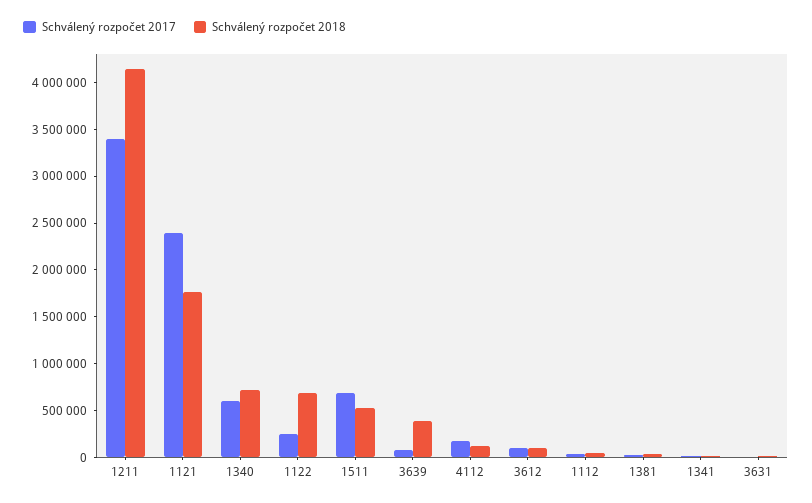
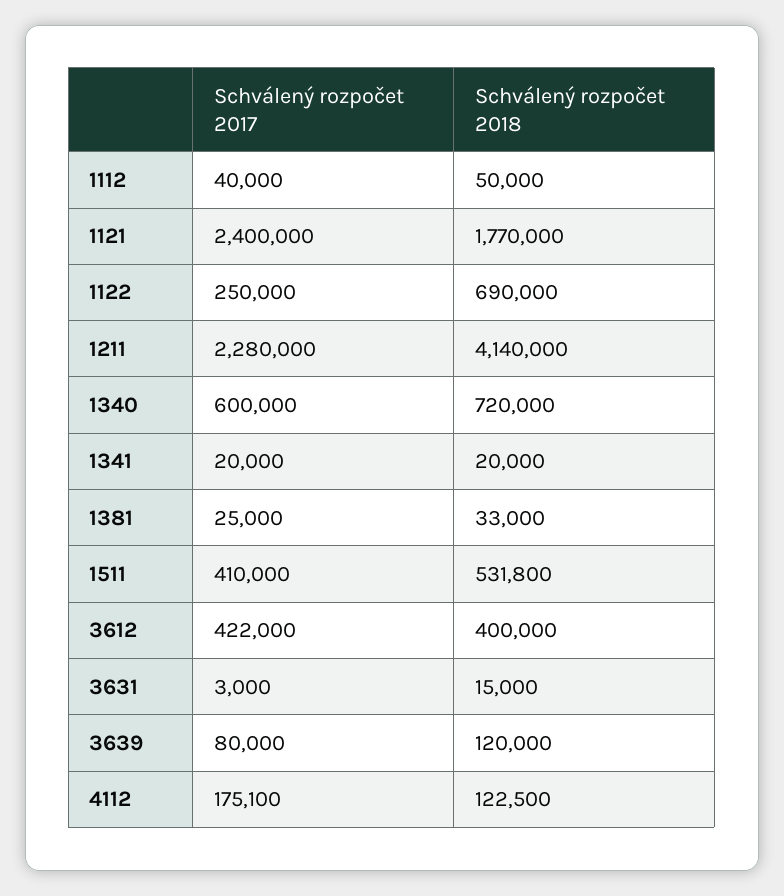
  {
    "Schválený rozpočet 2017": {
-     "1211": 3400000,
+     "1211": 2280000,
      "1121": 2400000,
      "1340": 600000,
      "1122": 250000,
-     "1511": 700000,
+     "1511": 410000,
      "3639": 80000,
      "4112": 175100,
-     "3612": 100000,
+     "3612": 422000,
      "1112": 40000,
      "1381": 25000,
      "1341": 20000,
      "3631": 3000
    },
    "Schválený rozpočet 2018": {
      "1211": 4140000,
      "1121": 1770000,
      "1340": 720000,
      "1122": 690000,
      "1511": 531800,
-     "3639": 400000,
+     "3639": 120000,
      "4112": 122500,
-     "3612": 100000,
+     "3612": 400000,
      "1112": 50000,
      "1381": 33000,
      "1341": 20000,
      "3631": 15000
    }
  }

